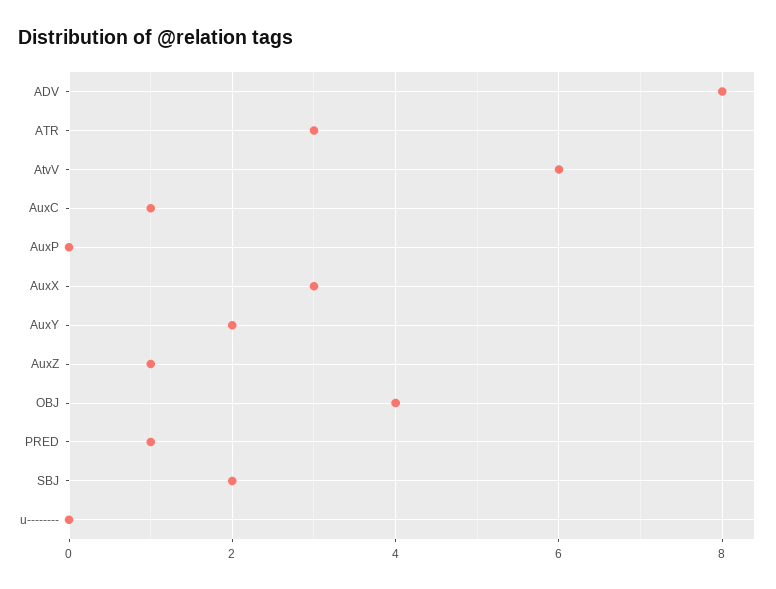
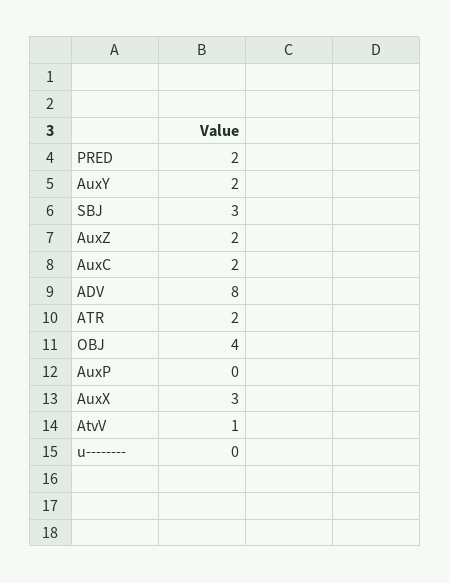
  {
    "ADV": 8,
-   "ATR": 3,
+   "ATR": 2,
-   "AtvV": 6,
+   "AtvV": 1,
-   "AuxC": 1,
+   "AuxC": 2,
    "AuxP": 0,
    "AuxX": 3,
    "AuxY": 2,
-   "AuxZ": 1,
+   "AuxZ": 2,
    "OBJ": 4,
-   "PRED": 1,
+   "PRED": 2,
-   "SBJ": 2,
+   "SBJ": 3,
    "u--------": 0
  }

